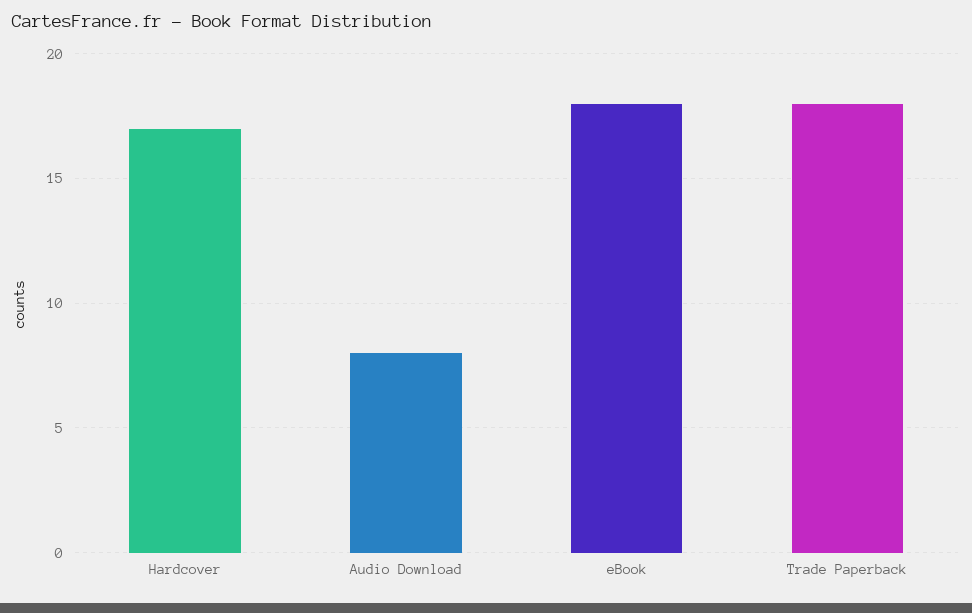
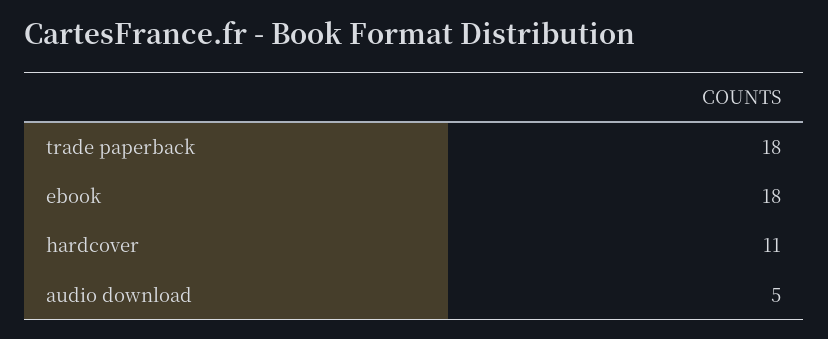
  {
-   "Hardcover": 17,
+   "Hardcover": 11,
-   "Audio Download": 8,
+   "Audio Download": 5,
    "eBook": 18,
    "Trade Paperback": 18
  }

